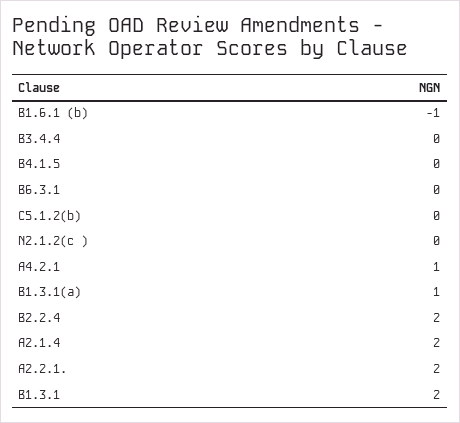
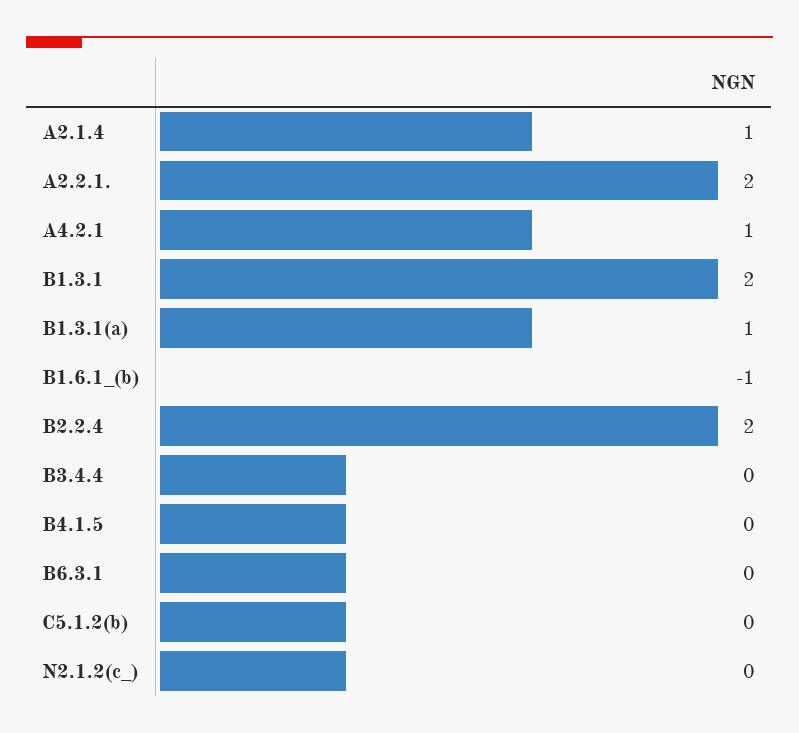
  {
    "B1.6.1 (b)": -1,
    "B3.4.4": 0,
    "B4.1.5": 0,
    "B6.3.1": 0,
    "C5.1.2(b)": 0,
    "N2.1.2(c )": 0,
    "A4.2.1": 1,
    "B1.3.1(a)": 1,
    "B2.2.4": 2,
-   "A2.1.4": 2,
+   "A2.1.4": 1,
    "A2.2.1.": 2,
    "B1.3.1": 2
  }

